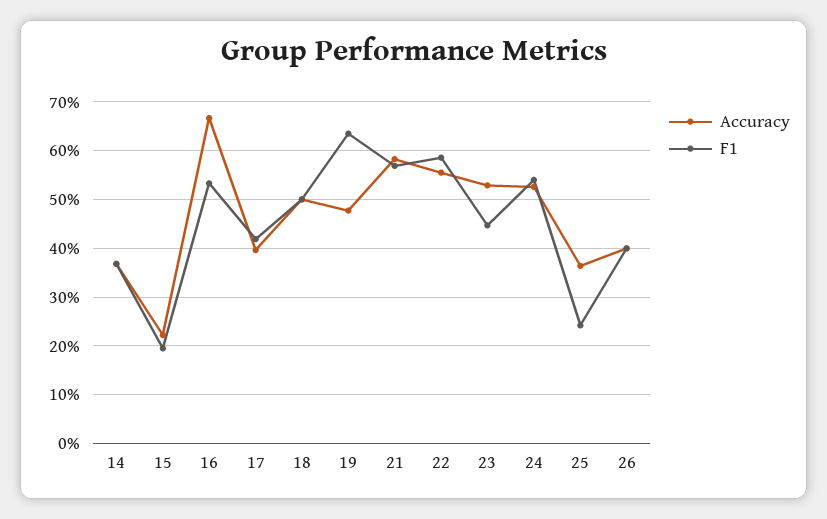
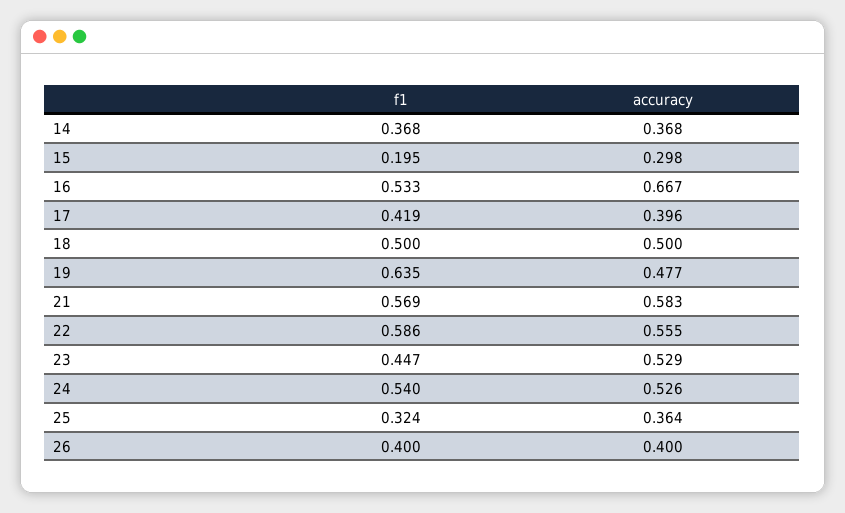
  {
    "Accuracy": {
      "14": 0.368,
-     "15": 0.22,
+     "15": 0.298,
      "16": 0.667,
      "17": 0.396,
      "18": 0.5,
      "19": 0.477,
      "21": 0.583,
      "22": 0.555,
      "23": 0.529,
      "24": 0.526,
      "25": 0.364,
      "26": 0.4
    },
    "F1": {
      "14": 0.368,
      "15": 0.195,
      "16": 0.533,
      "17": 0.419,
      "18": 0.5,
      "19": 0.635,
      "21": 0.569,
      "22": 0.586,
      "23": 0.447,
      "24": 0.54,
-     "25": 0.24,
+     "25": 0.324,
      "26": 0.4
    }
  }

